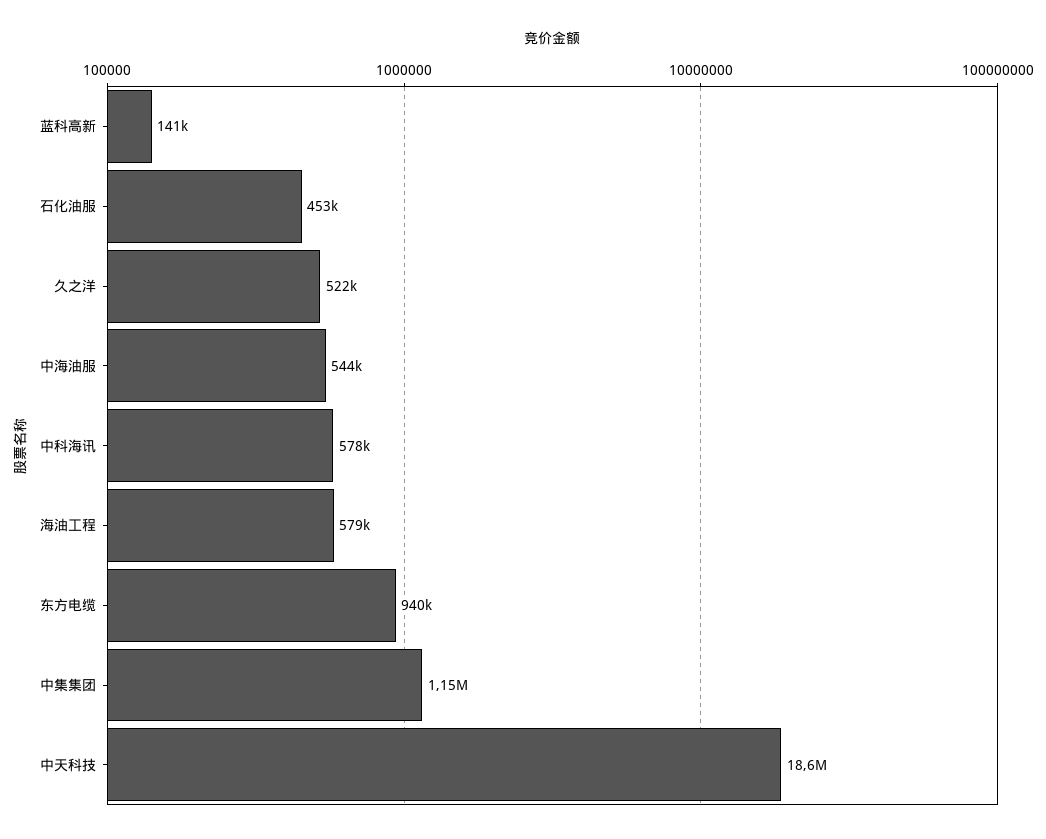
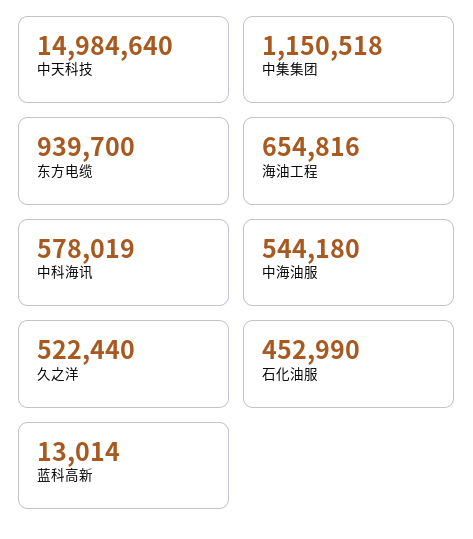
  {
-   "蓝科高新": 141000,
+   "蓝科高新": 13014,
    "石化油服": 452990,
    "久之洋": 522440,
    "中海油服": 544180,
    "中科海讯": 578019,
-   "海油工程": 579000,
+   "海油工程": 654816,
    "东方电缆": 939700,
    "中集集团": 1150518,
-   "中天科技": 18600000
+   "中天科技": 14984640
  }

